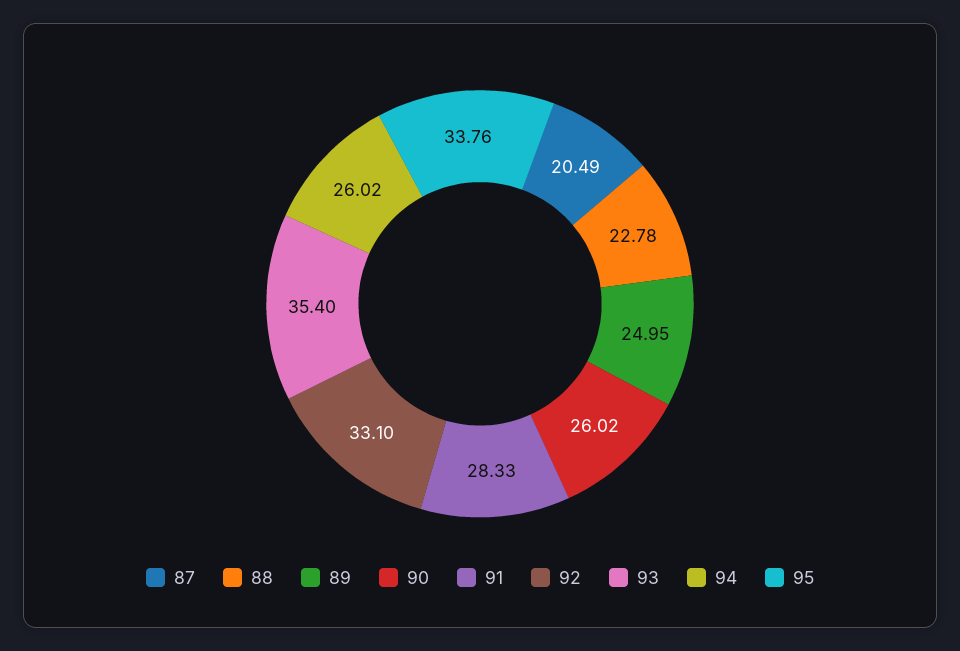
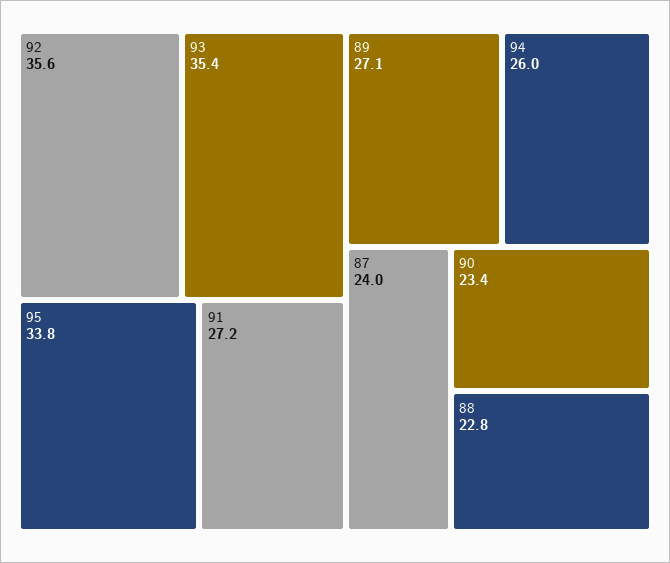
  {
-   "87": 20.49,
+   "87": 24,
    "88": 22.78,
-   "89": 24.95,
+   "89": 27.1,
-   "90": 26.02,
+   "90": 23.4,
-   "91": 28.33,
+   "91": 27.2,
-   "92": 33.1,
+   "92": 35.6,
    "93": 35.4,
    "94": 26.02,
    "95": 33.76
  }

